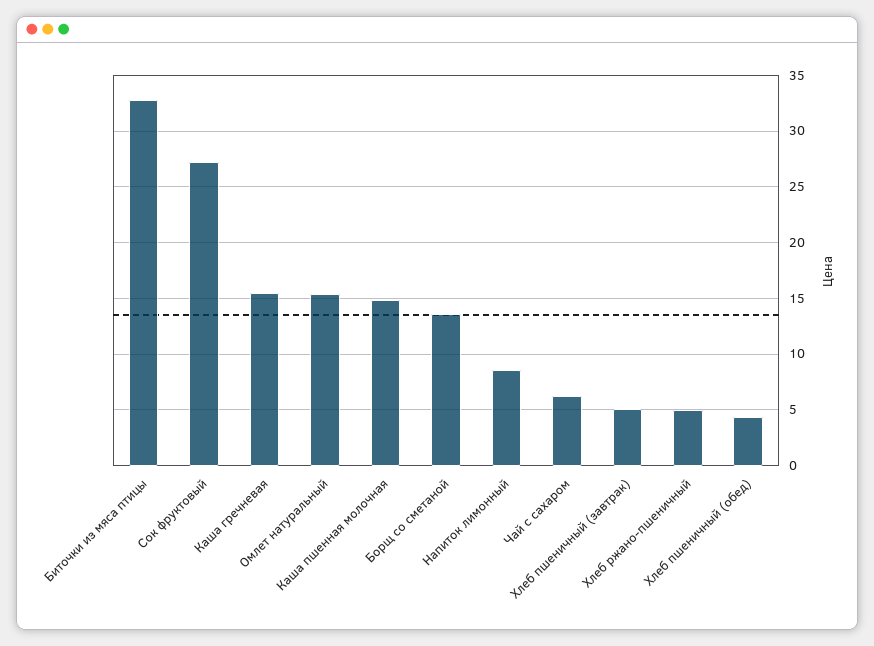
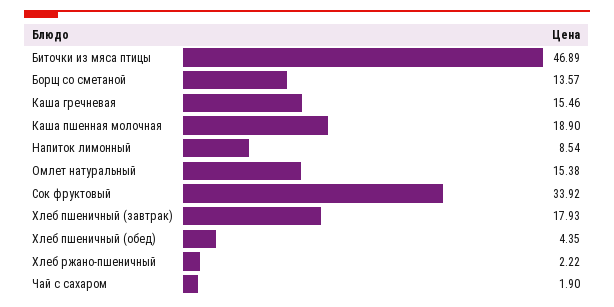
  {
-   "Биточки из мяса птицы": 33,
+   "Биточки из мяса птицы": 46.89,
-   "Сок фруктовый": 27,
+   "Сок фруктовый": 33.92,
    "Каша гречневая": 15.46,
    "Омлет натуральный": 15.38,
-   "Каша пшенная молочная": 15,
+   "Каша пшенная молочная": 18.9,
    "Борщ со сметаной": 13.57,
    "Напиток лимонный": 8.54,
-   "Чай с сахаром": 6,
+   "Чай с сахаром": 1.9,
-   "Хлеб пшеничный (завтрак)": 5,
+   "Хлеб пшеничный (завтрак)": 17.93,
-   "Хлеб ржано-пшеничный": 5,
+   "Хлеб ржано-пшеничный": 2.22,
    "Хлеб пшеничный (обед)": 4.35
  }

